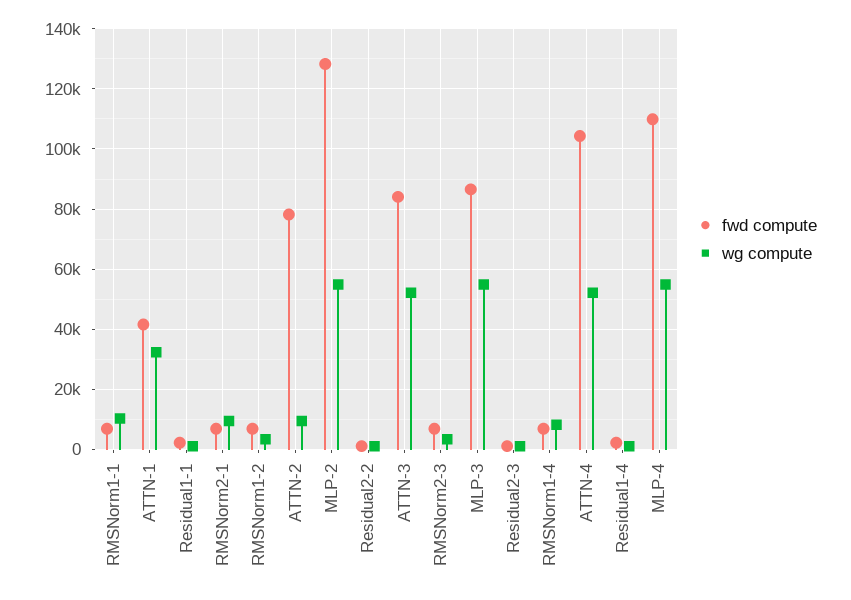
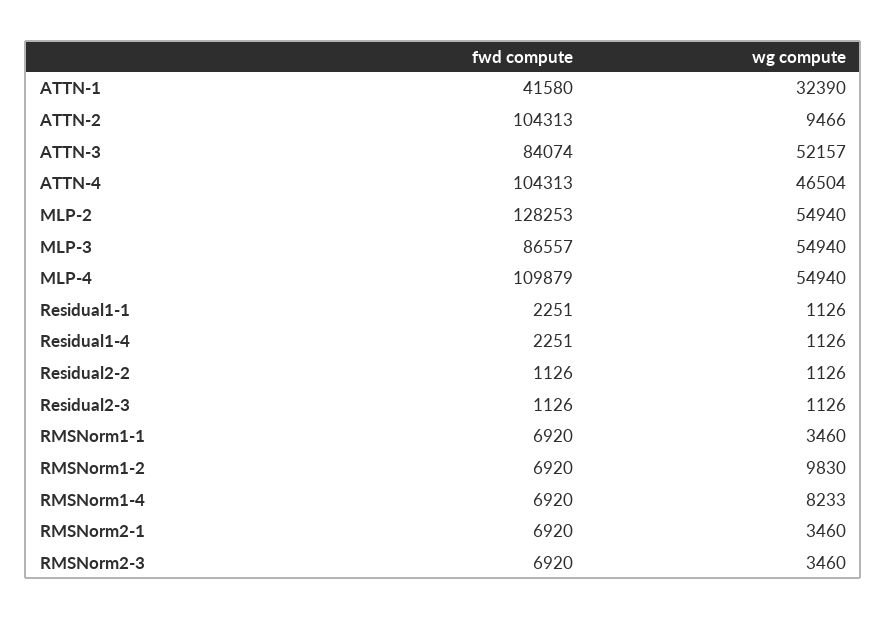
  {
    "fwd compute": {
      "RMSNorm1-1": 6920,
      "ATTN-1": 41580,
      "Residual1-1": 2251,
      "RMSNorm2-1": 6920,
      "RMSNorm1-2": 6920,
-     "ATTN-2": 78000,
+     "ATTN-2": 104313,
      "MLP-2": 128253,
      "Residual2-2": 1126,
      "ATTN-3": 84074,
      "RMSNorm2-3": 6920,
      "MLP-3": 86557,
      "Residual2-3": 1126,
      "RMSNorm1-4": 6920,
      "ATTN-4": 104313,
      "Residual1-4": 2251,
      "MLP-4": 109879
    },
    "wg compute": {
-     "RMSNorm1-1": 10000,
+     "RMSNorm1-1": 3460,
      "ATTN-1": 32390,
      "Residual1-1": 1126,
-     "RMSNorm2-1": 10000,
+     "RMSNorm2-1": 3460,
-     "RMSNorm1-2": 4000,
+     "RMSNorm1-2": 9830,
      "ATTN-2": 9466,
      "MLP-2": 54940,
      "Residual2-2": 1126,
      "ATTN-3": 52157,
      "RMSNorm2-3": 3460,
      "MLP-3": 54940,
      "Residual2-3": 1126,
      "RMSNorm1-4": 8233,
-     "ATTN-4": 52000,
+     "ATTN-4": 46504,
      "Residual1-4": 1126,
      "MLP-4": 54940
    }
  }

